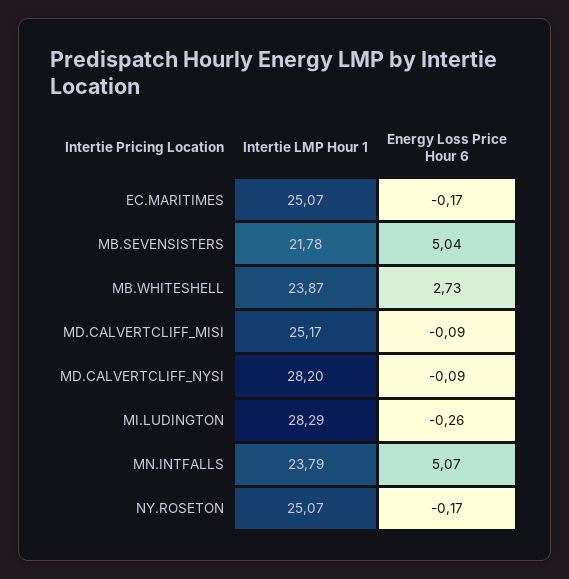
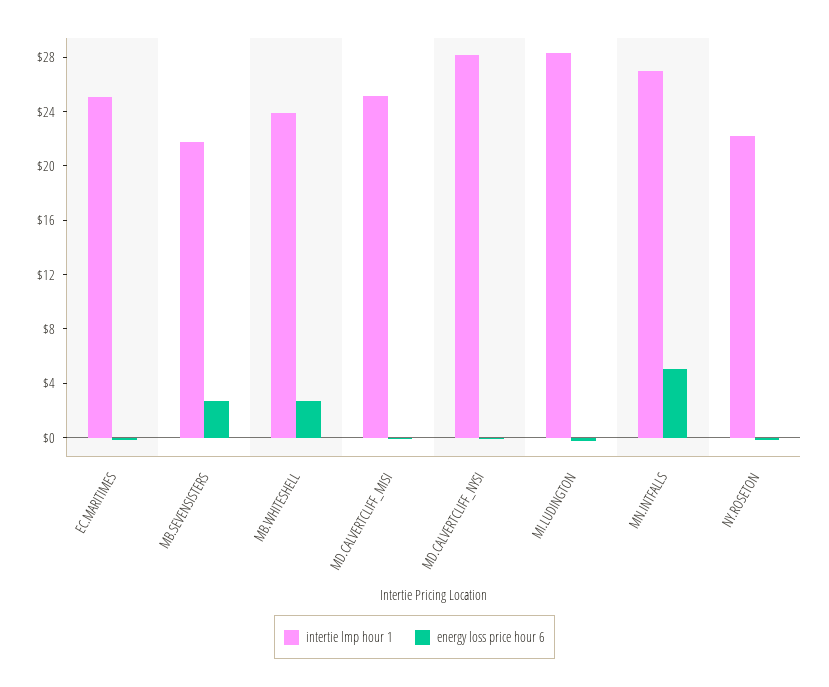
  {
    "Intertie LMP Hour 1": {
      "EC.MARITIMES": 25.07,
      "MB.SEVENSISTERS": 21.78,
      "MB.WHITESHELL": 23.87,
      "MD.CALVERTCLIFF_MISI": 25.17,
      "MD.CALVERTCLIFF_NYSI": 28.2,
      "MI.LUDINGTON": 28.29,
-     "MN.INTFALLS": 23.79,
+     "MN.INTFALLS": 27,
-     "NY.ROSETON": 25.07
+     "NY.ROSETON": 22
    },
    "Energy Loss Price Hour 6": {
      "EC.MARITIMES": -0.17,
-     "MB.SEVENSISTERS": 5.04,
+     "MB.SEVENSISTERS": 3,
      "MB.WHITESHELL": 2.73,
      "MD.CALVERTCLIFF_MISI": -0.09,
      "MD.CALVERTCLIFF_NYSI": -0.09,
      "MI.LUDINGTON": -0.26,
      "MN.INTFALLS": 5.07,
      "NY.ROSETON": -0.17
    }
  }

